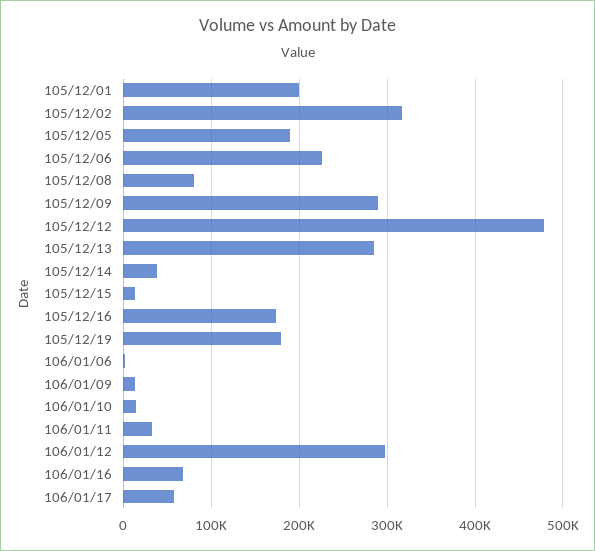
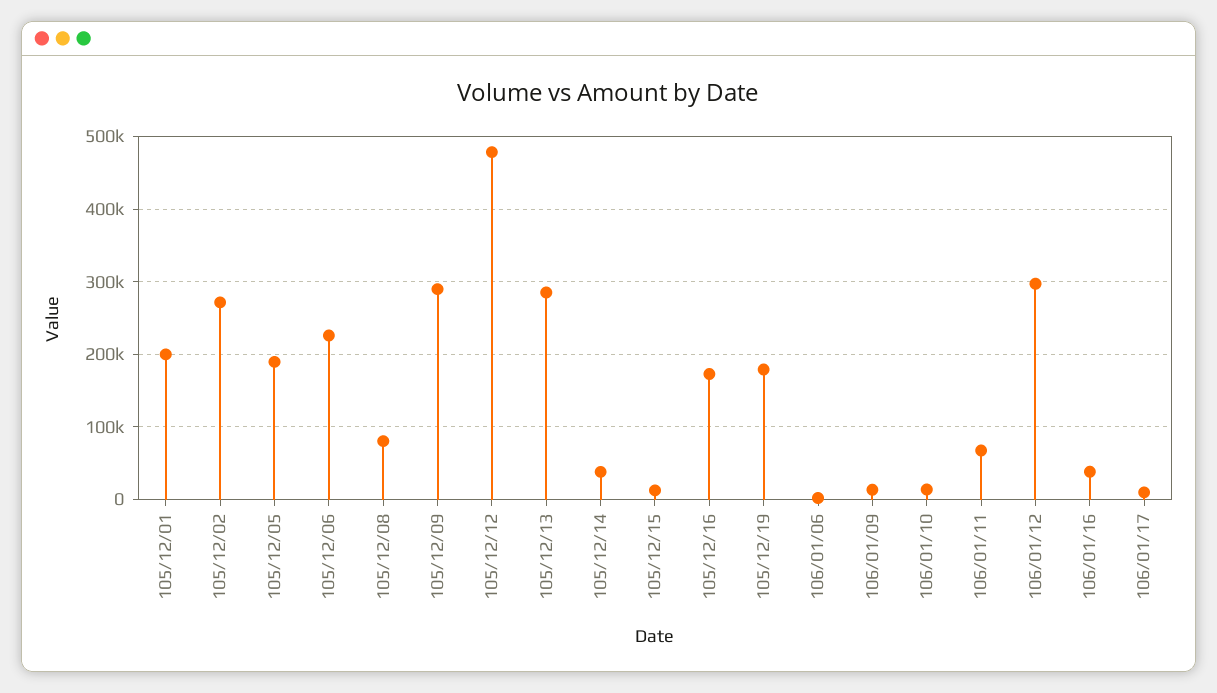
  {
    "105/12/01": 200000,
-   "105/12/02": 320000,
+   "105/12/02": 270000,
    "105/12/05": 190000,
    "105/12/06": 230000,
    "105/12/08": 80000,
    "105/12/09": 290000,
    "105/12/12": 480000,
    "105/12/13": 290000,
    "105/12/14": 40000,
    "105/12/15": 10000,
    "105/12/16": 170000,
    "105/12/19": 180000,
    "106/01/06": 0,
    "106/01/09": 10000,
    "106/01/10": 10000,
-   "106/01/11": 30000,
+   "106/01/11": 70000,
    "106/01/12": 300000,
-   "106/01/16": 70000,
+   "106/01/16": 40000,
-   "106/01/17": 60000
+   "106/01/17": 10000
  }

